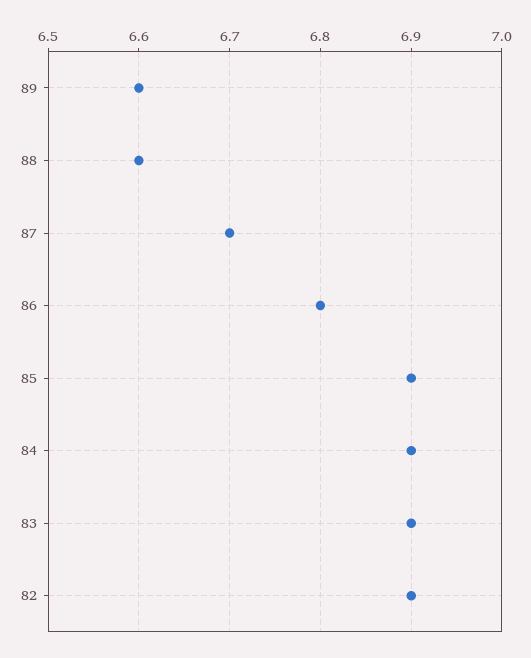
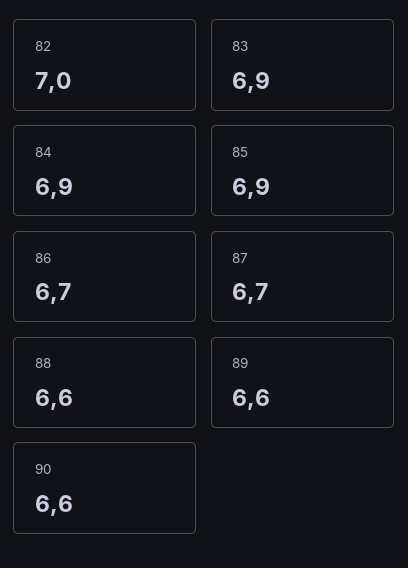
  {
    "89": 6.6,
    "88": 6.6,
    "87": 6.7,
-   "86": 6.8,
+   "86": 6.7,
    "85": 6.9,
    "84": 6.9,
    "83": 6.9,
-   "82": 6.9
+   "82": 7,
+   "90": 6.6
  }

